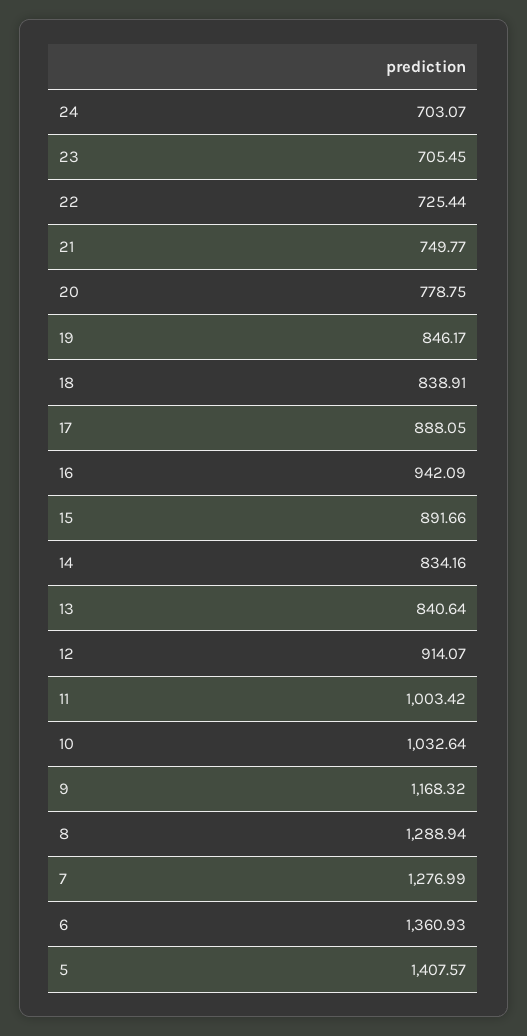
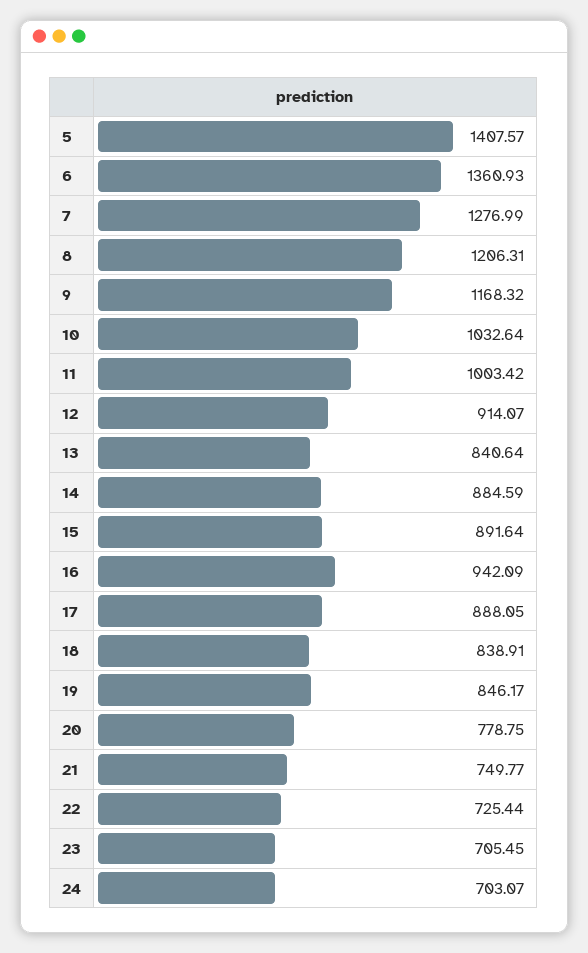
  {
    "24": 703.07,
    "23": 705.45,
    "22": 725.44,
    "21": 749.77,
    "20": 778.75,
    "19": 846.17,
    "18": 838.91,
    "17": 888.05,
    "16": 942.09,
-   "15": 891.66,
+   "15": 891.64,
-   "14": 834.16,
+   "14": 884.59,
    "13": 840.64,
    "12": 914.07,
    "11": 1003.42,
    "10": 1032.64,
    "9": 1168.32,
-   "8": 1288.94,
+   "8": 1206.31,
    "7": 1276.99,
    "6": 1360.93,
    "5": 1407.57
  }

